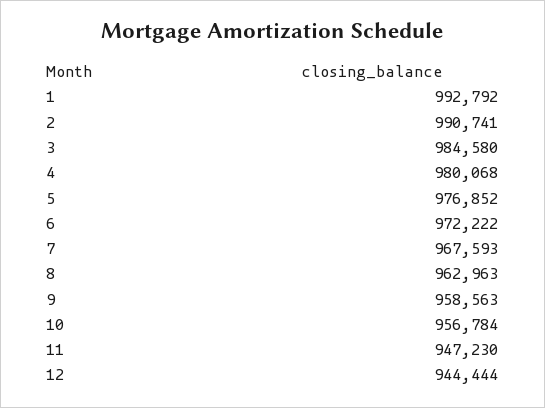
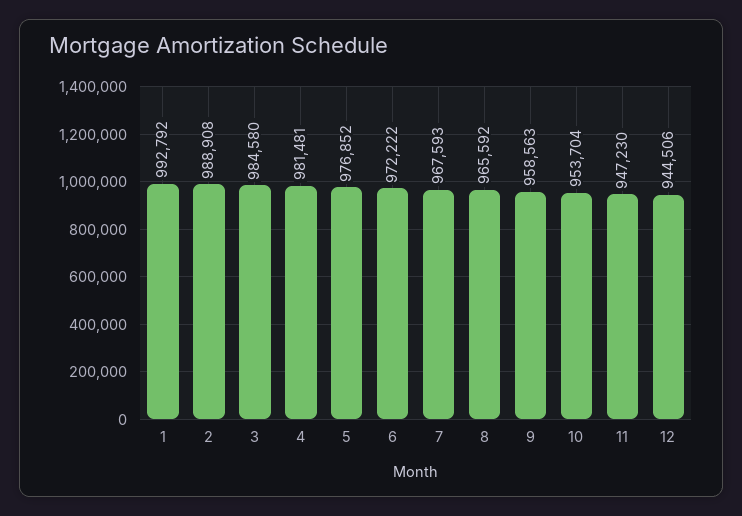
  {
    "1": 992792,
-   "2": 990741,
+   "2": 988908,
    "3": 984580,
-   "4": 980068,
+   "4": 981481,
    "5": 976852,
    "6": 972222,
    "7": 967593,
-   "8": 962963,
+   "8": 965592,
    "9": 958563,
-   "10": 956784,
+   "10": 953704,
    "11": 947230,
-   "12": 944444
+   "12": 944506
  }

